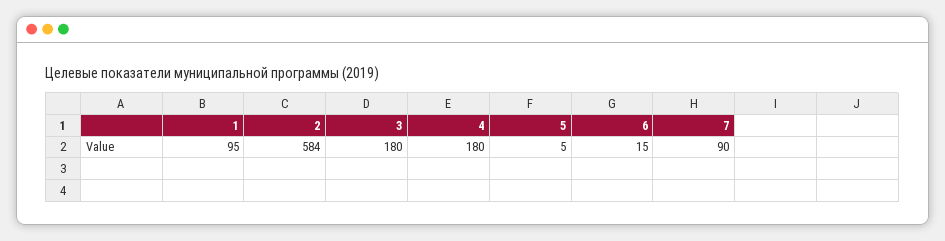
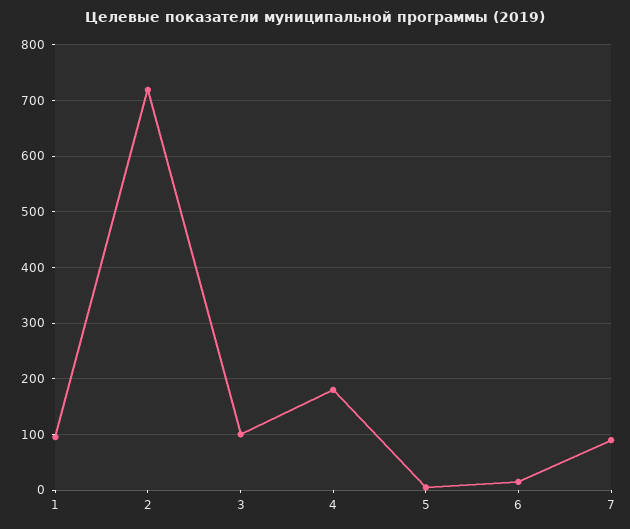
  {
    "1": 95,
-   "2": 584,
+   "2": 720,
-   "3": 180,
+   "3": 100,
    "4": 180,
    "5": 5,
    "6": 15,
    "7": 90
  }

